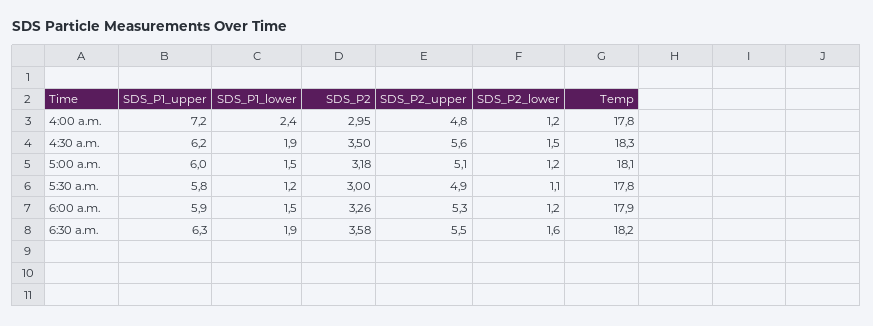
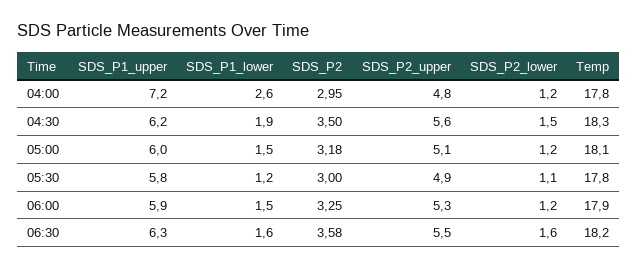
  {
    "SDS_P1_upper": {
      "4:00 a.m.": 7.2,
      "4:30 a.m.": 6.2,
      "5:00 a.m.": 6,
      "5:30 a.m.": 5.8,
      "6:00 a.m.": 5.9,
      "6:30 a.m.": 6.3
    },
    "SDS_P1_lower": {
-     "4:00 a.m.": 2.4,
+     "4:00 a.m.": 2.6,
      "4:30 a.m.": 1.9,
      "5:00 a.m.": 1.5,
      "5:30 a.m.": 1.2,
      "6:00 a.m.": 1.5,
-     "6:30 a.m.": 1.9
+     "6:30 a.m.": 1.6
    },
    "SDS_P2": {
      "4:00 a.m.": 2.95,
      "4:30 a.m.": 3.5,
      "5:00 a.m.": 3.18,
      "5:30 a.m.": 3,
-     "6:00 a.m.": 3.26,
+     "6:00 a.m.": 3.25,
      "6:30 a.m.": 3.58
    },
    "SDS_P2_upper": {
      "4:00 a.m.": 4.8,
      "4:30 a.m.": 5.6,
      "5:00 a.m.": 5.1,
      "5:30 a.m.": 4.9,
      "6:00 a.m.": 5.3,
      "6:30 a.m.": 5.5
    },
    "SDS_P2_lower": {
      "4:00 a.m.": 1.2,
      "4:30 a.m.": 1.5,
      "5:00 a.m.": 1.2,
      "5:30 a.m.": 1.1,
      "6:00 a.m.": 1.2,
      "6:30 a.m.": 1.6
    },
    "Temp": {
      "4:00 a.m.": 17.8,
      "4:30 a.m.": 18.3,
      "5:00 a.m.": 18.1,
      "5:30 a.m.": 17.8,
      "6:00 a.m.": 17.9,
      "6:30 a.m.": 18.2
    }
  }

